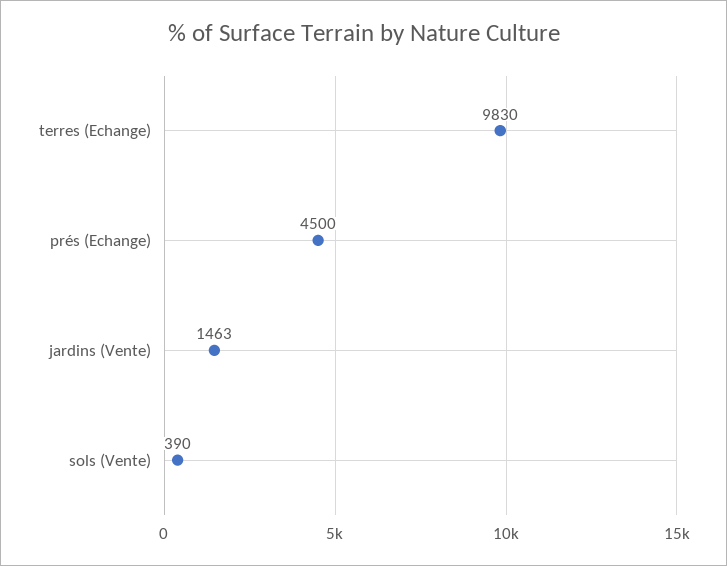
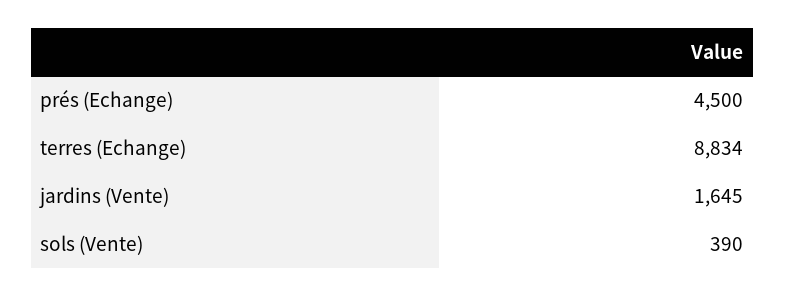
  {
-   "terres (Echange)": 9830,
+   "terres (Echange)": 8834,
    "prés (Echange)": 4500,
-   "jardins (Vente)": 1463,
+   "jardins (Vente)": 1645,
    "sols (Vente)": 390
  }

